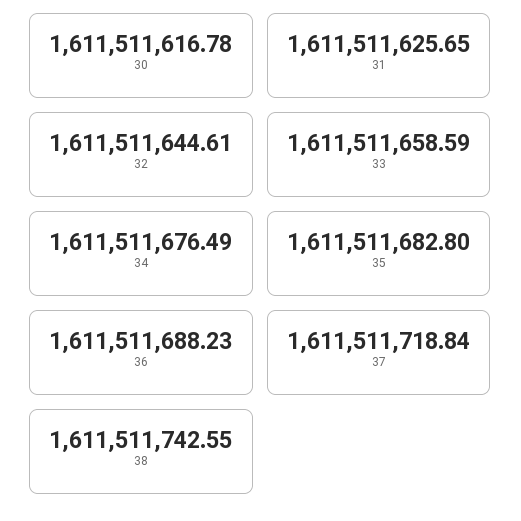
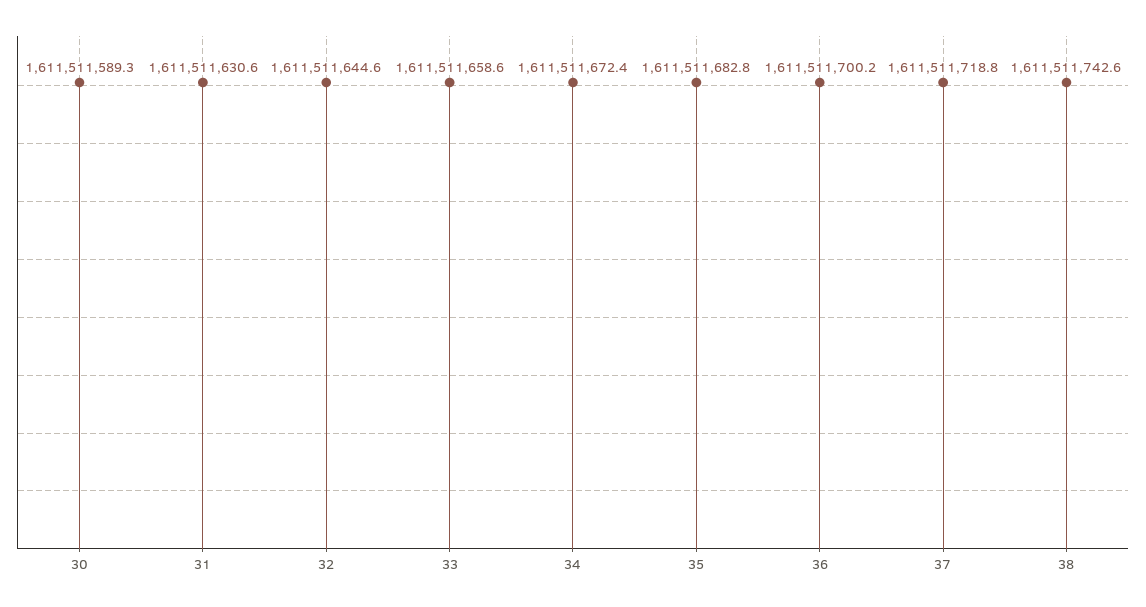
  {
-   "30": 1611511616.78,
+   "30": 1611511589.3,
-   "31": 1611511625.65,
+   "31": 1611511630.6,
    "32": 1611511644.61,
    "33": 1611511658.59,
-   "34": 1611511676.49,
+   "34": 1611511672.4,
    "35": 1611511682.8,
-   "36": 1611511688.23,
+   "36": 1611511700.2,
    "37": 1611511718.84,
    "38": 1611511742.55
  }

